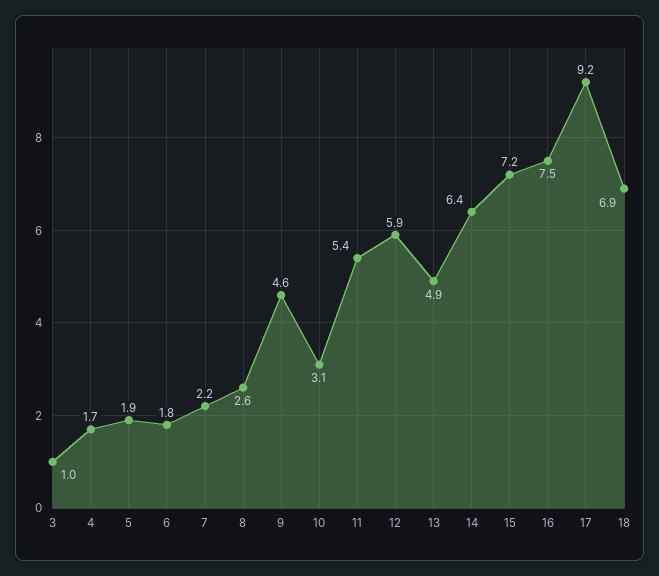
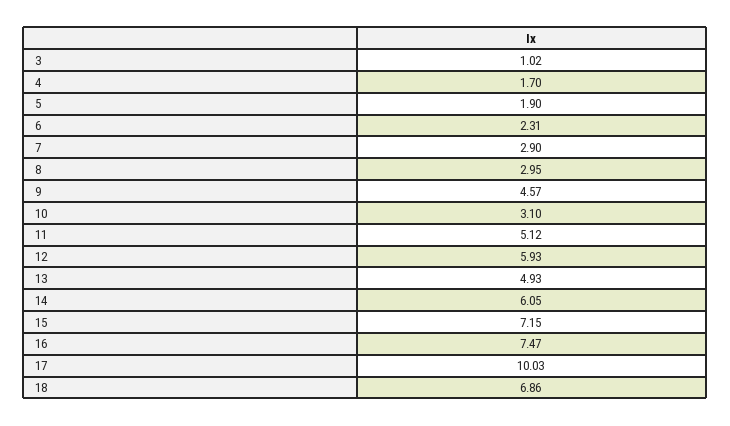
  {
    "3": 1.02,
    "4": 1.7,
    "5": 1.9,
-   "6": 1.8,
+   "6": 2.31,
-   "7": 2.2,
+   "7": 2.9,
-   "8": 2.6,
+   "8": 2.95,
    "9": 4.57,
    "10": 3.1,
-   "11": 5.4,
+   "11": 5.12,
    "12": 5.93,
    "13": 4.93,
-   "14": 6.4,
+   "14": 6.05,
    "15": 7.15,
    "16": 7.47,
-   "17": 9.2,
+   "17": 10.03,
    "18": 6.86
  }

